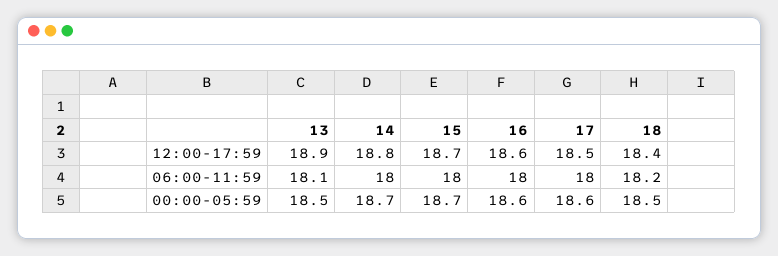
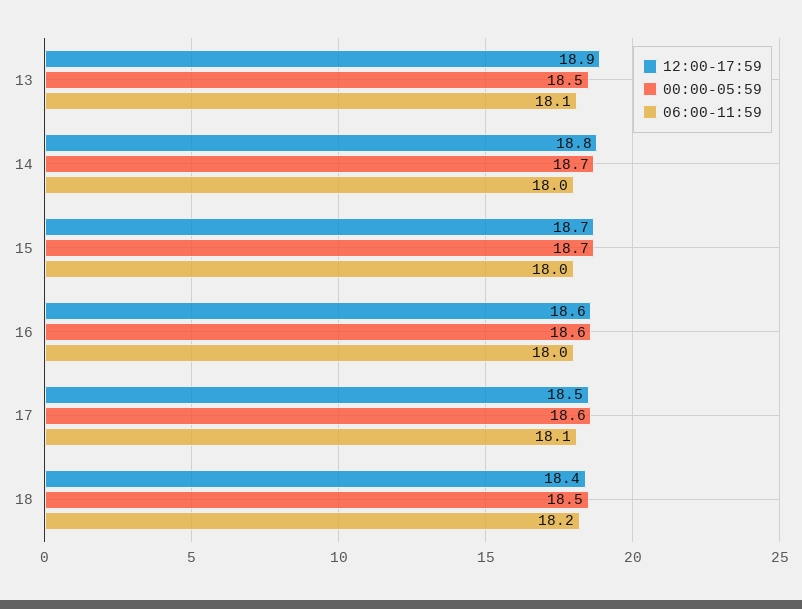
  {
    "12:00-17:59": {
      "13": 18.9,
      "14": 18.8,
      "15": 18.7,
      "16": 18.6,
      "17": 18.5,
      "18": 18.4
    },
    "06:00-11:59": {
      "13": 18.1,
      "14": 18,
      "15": 18,
      "16": 18,
-     "17": 18,
+     "17": 18.1,
      "18": 18.2
    },
    "00:00-05:59": {
      "13": 18.5,
      "14": 18.7,
      "15": 18.7,
      "16": 18.6,
      "17": 18.6,
      "18": 18.5
    }
  }

